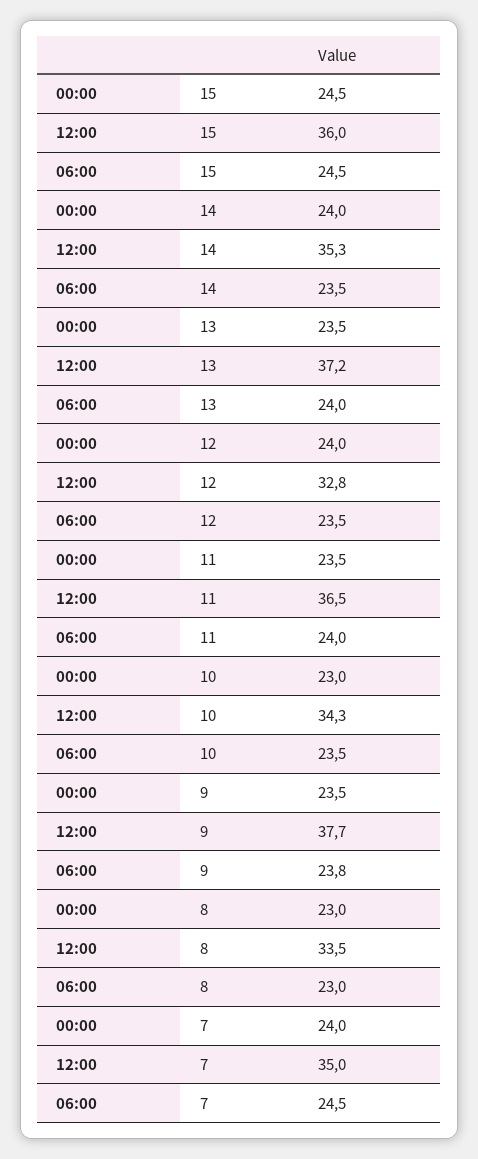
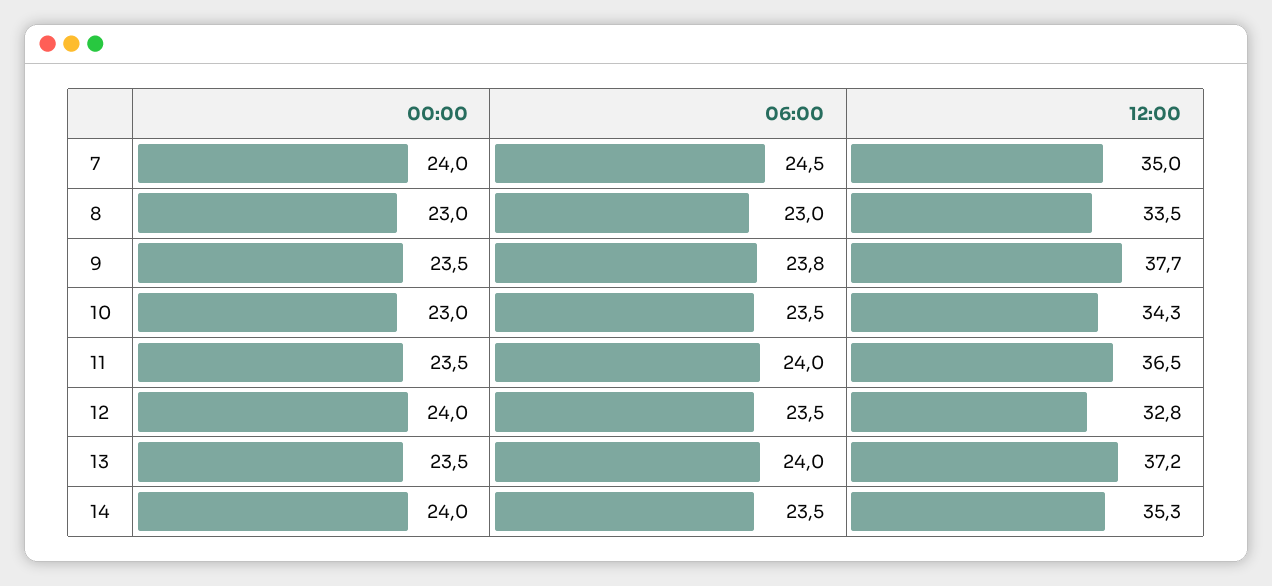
  {
    "00:00": {
-     "15": 24.5,
      "14": 24,
      "13": 23.5,
      "12": 24,
      "11": 23.5,
      "10": 23,
      "9": 23.5,
      "8": 23,
      "7": 24
    },
    "12:00": {
-     "15": 36,
      "14": 35.3,
      "13": 37.2,
      "12": 32.8,
      "11": 36.5,
      "10": 34.3,
      "9": 37.7,
      "8": 33.5,
      "7": 35
    },
    "06:00": {
-     "15": 24.5,
      "14": 23.5,
      "13": 24,
      "12": 23.5,
      "11": 24,
      "10": 23.5,
      "9": 23.8,
      "8": 23,
      "7": 24.5
    }
  }

